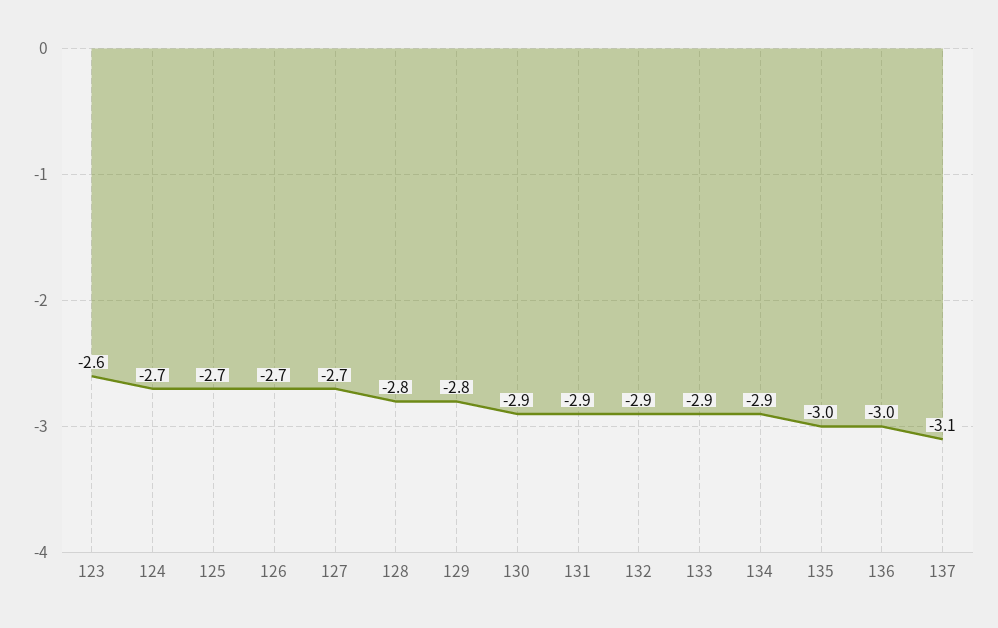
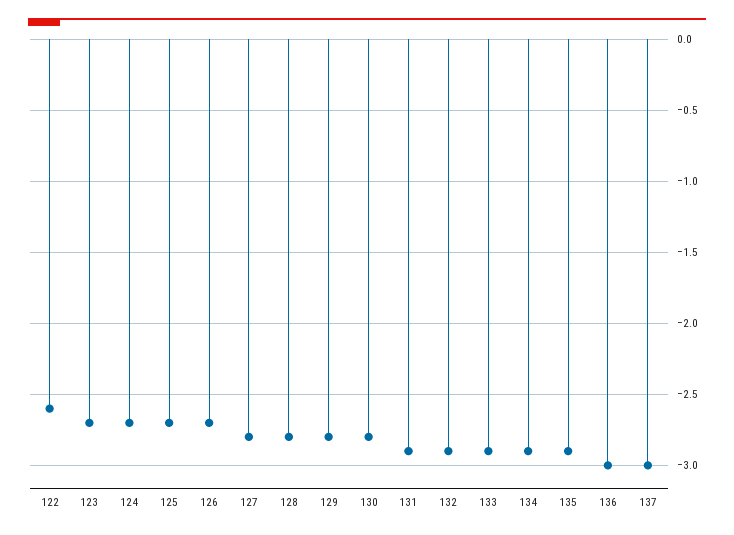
  {
-   "123": -2.6,
+   "123": -2.7,
    "124": -2.7,
    "125": -2.7,
    "126": -2.7,
-   "127": -2.7,
+   "127": -2.8,
    "128": -2.8,
    "129": -2.8,
-   "130": -2.9,
+   "130": -2.8,
    "131": -2.9,
    "132": -2.9,
    "133": -2.9,
    "134": -2.9,
-   "135": -3,
+   "135": -2.9,
    "136": -3,
-   "137": -3.1
+   "137": -3,
+   "122": -2.6
  }

